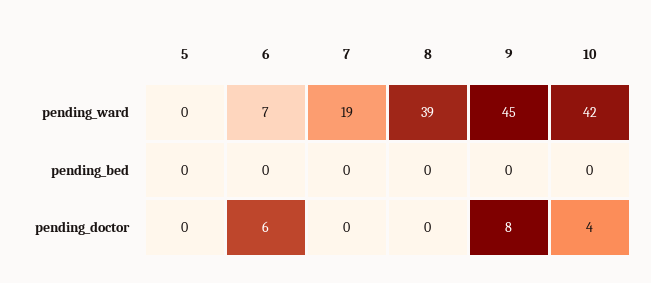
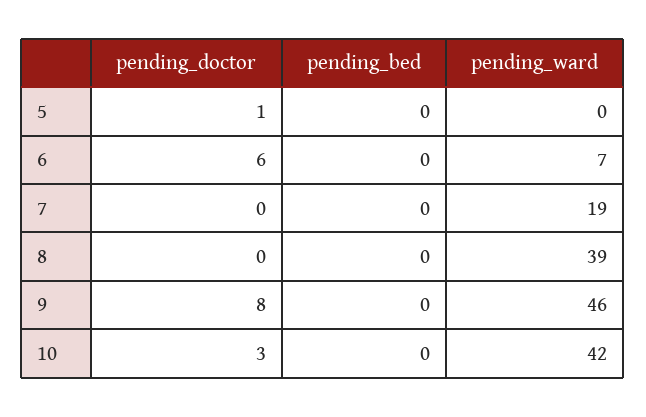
  {
    "5": {
      "pending_ward": 0,
      "pending_bed": 0,
-     "pending_doctor": 0
+     "pending_doctor": 1
    },
    "6": {
      "pending_ward": 7,
      "pending_bed": 0,
      "pending_doctor": 6
    },
    "7": {
      "pending_ward": 19,
      "pending_bed": 0,
      "pending_doctor": 0
    },
    "8": {
      "pending_ward": 39,
      "pending_bed": 0,
      "pending_doctor": 0
    },
    "9": {
-     "pending_ward": 45,
+     "pending_ward": 46,
      "pending_bed": 0,
      "pending_doctor": 8
    },
    "10": {
      "pending_ward": 42,
      "pending_bed": 0,
-     "pending_doctor": 4
+     "pending_doctor": 3
    }
  }

